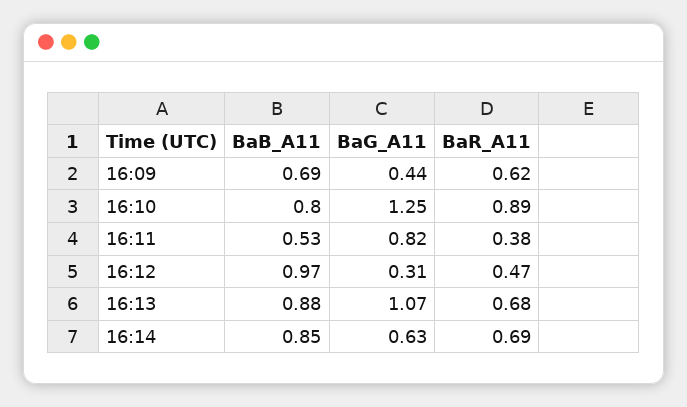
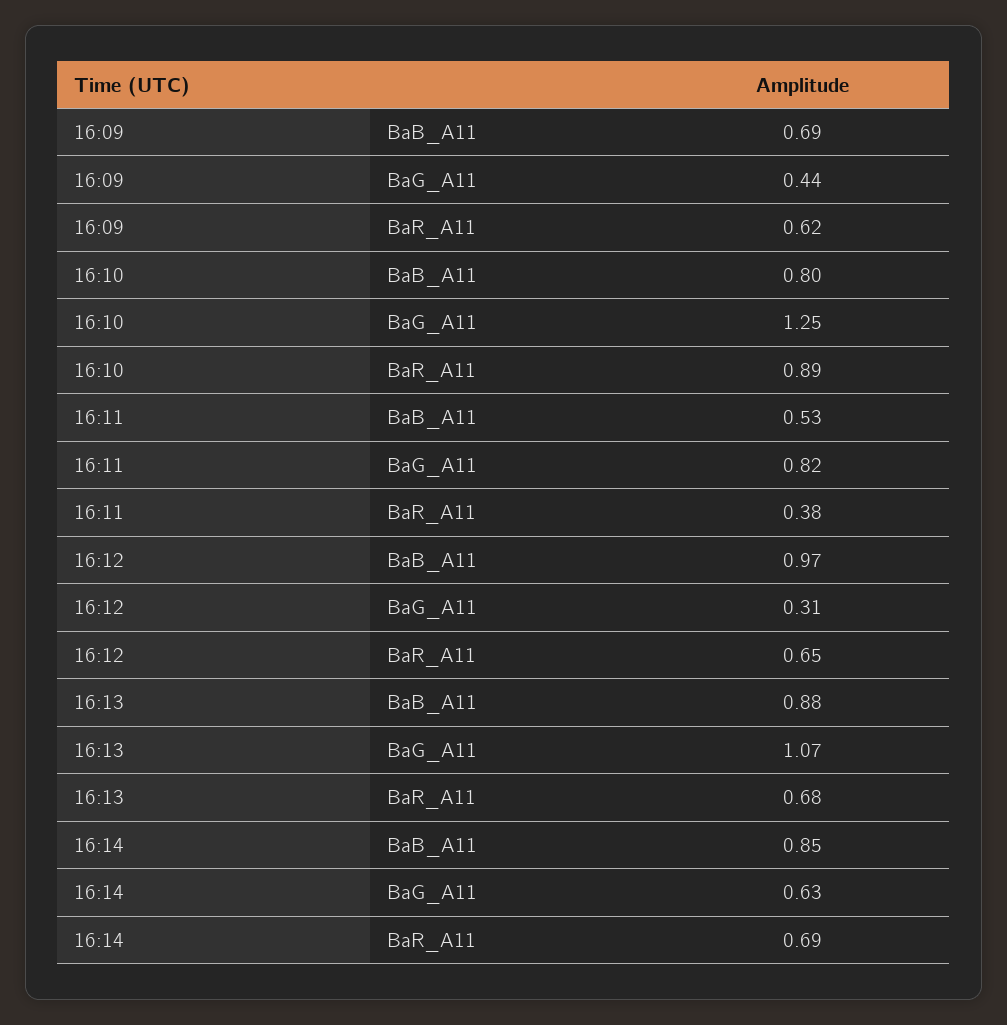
  {
    "BaB_A11": {
      "16:09": 0.69,
      "16:10": 0.8,
      "16:11": 0.53,
      "16:12": 0.97,
      "16:13": 0.88,
      "16:14": 0.85
    },
    "BaG_A11": {
      "16:09": 0.44,
      "16:10": 1.25,
      "16:11": 0.82,
      "16:12": 0.31,
      "16:13": 1.07,
      "16:14": 0.63
    },
    "BaR_A11": {
      "16:09": 0.62,
      "16:10": 0.89,
      "16:11": 0.38,
-     "16:12": 0.47,
+     "16:12": 0.65,
      "16:13": 0.68,
      "16:14": 0.69
    }
  }

